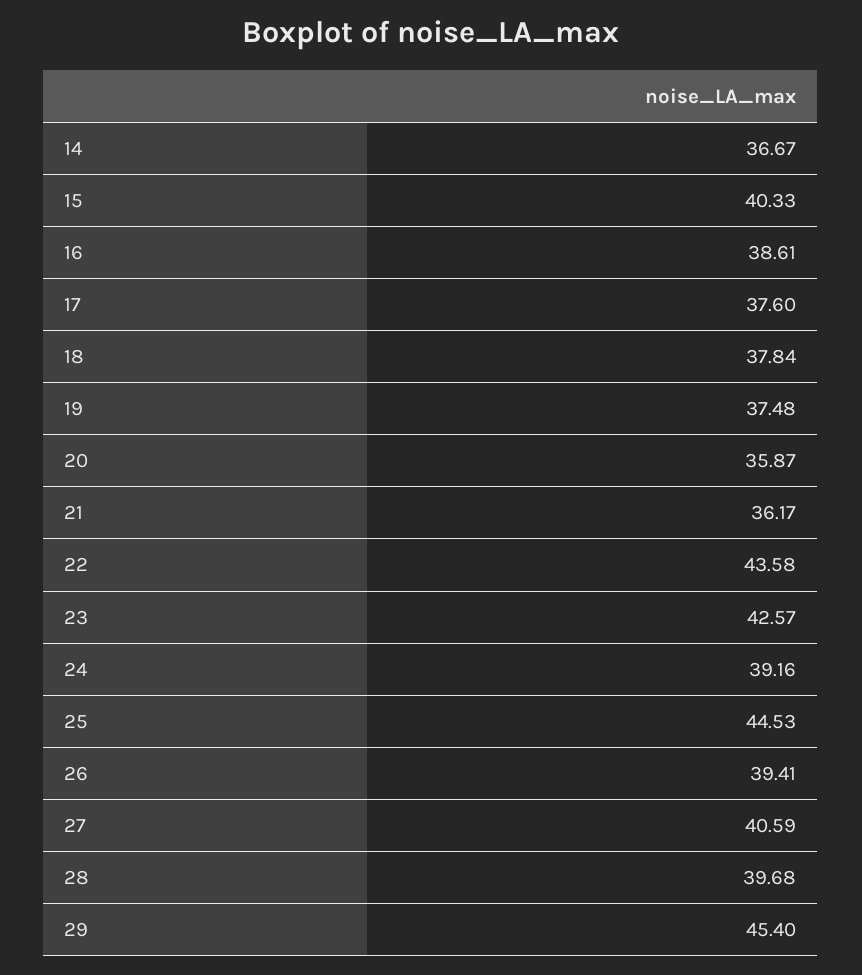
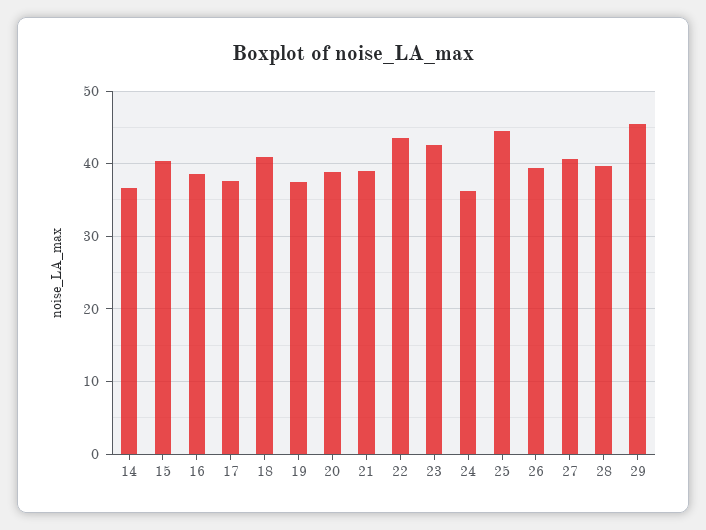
  {
    "14": 36.67,
    "15": 40.33,
    "16": 38.61,
    "17": 37.6,
-   "18": 37.84,
+   "18": 41,
    "19": 37.48,
-   "20": 35.87,
+   "20": 39,
-   "21": 36.17,
+   "21": 39,
    "22": 43.58,
    "23": 42.57,
-   "24": 39.16,
+   "24": 36,
    "25": 44.53,
    "26": 39.41,
    "27": 40.59,
    "28": 39.68,
    "29": 45.4
  }

